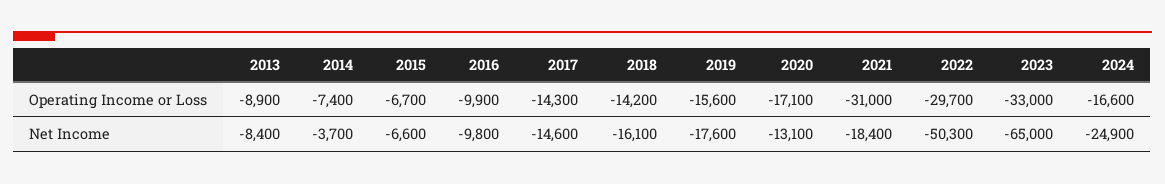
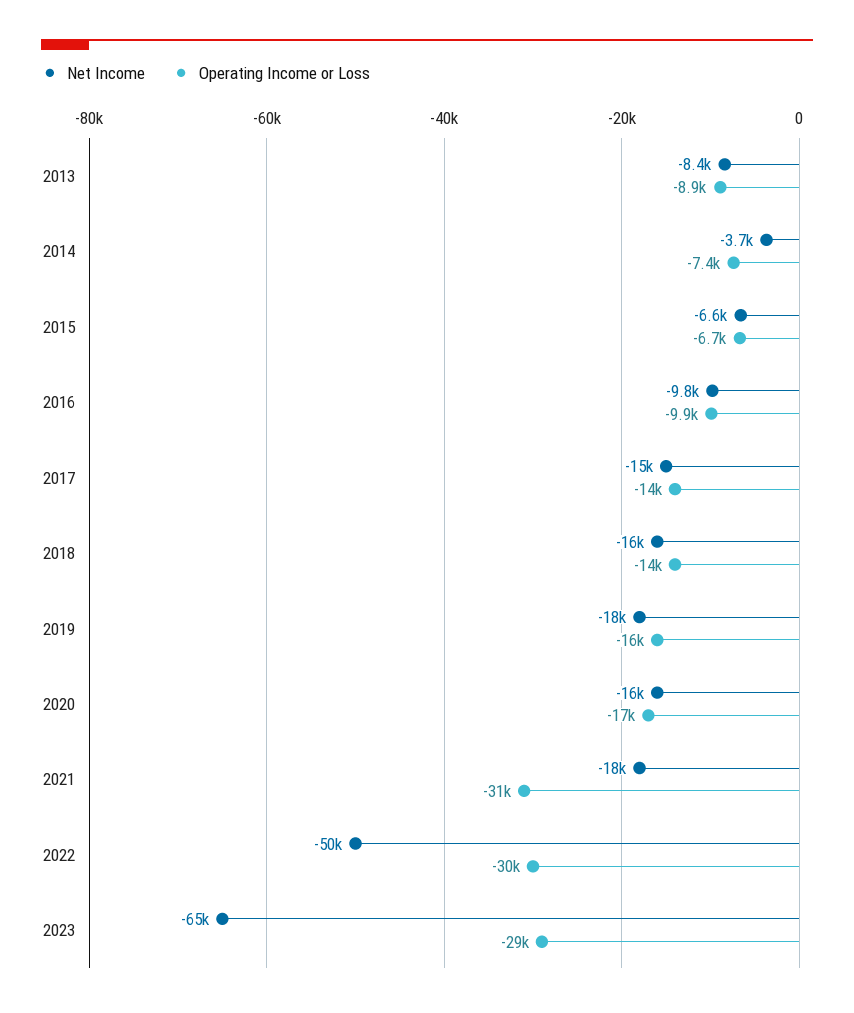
  {
    "Operating Income or Loss": {
      "2013": -8900,
      "2014": -7400,
      "2015": -6700,
      "2016": -9900,
      "2017": -14300,
      "2018": -14200,
      "2019": -15600,
      "2020": -17100,
      "2021": -31000,
      "2022": -29700,
-     "2023": -33000,
+     "2023": -29000
-     "2024": -16600
    },
    "Net Income": {
      "2013": -8400,
      "2014": -3700,
      "2015": -6600,
      "2016": -9800,
      "2017": -14600,
      "2018": -16100,
      "2019": -17600,
-     "2020": -13100,
+     "2020": -16000,
      "2021": -18400,
      "2022": -50300,
-     "2023": -65000,
+     "2023": -65000
-     "2024": -24900
    }
  }

